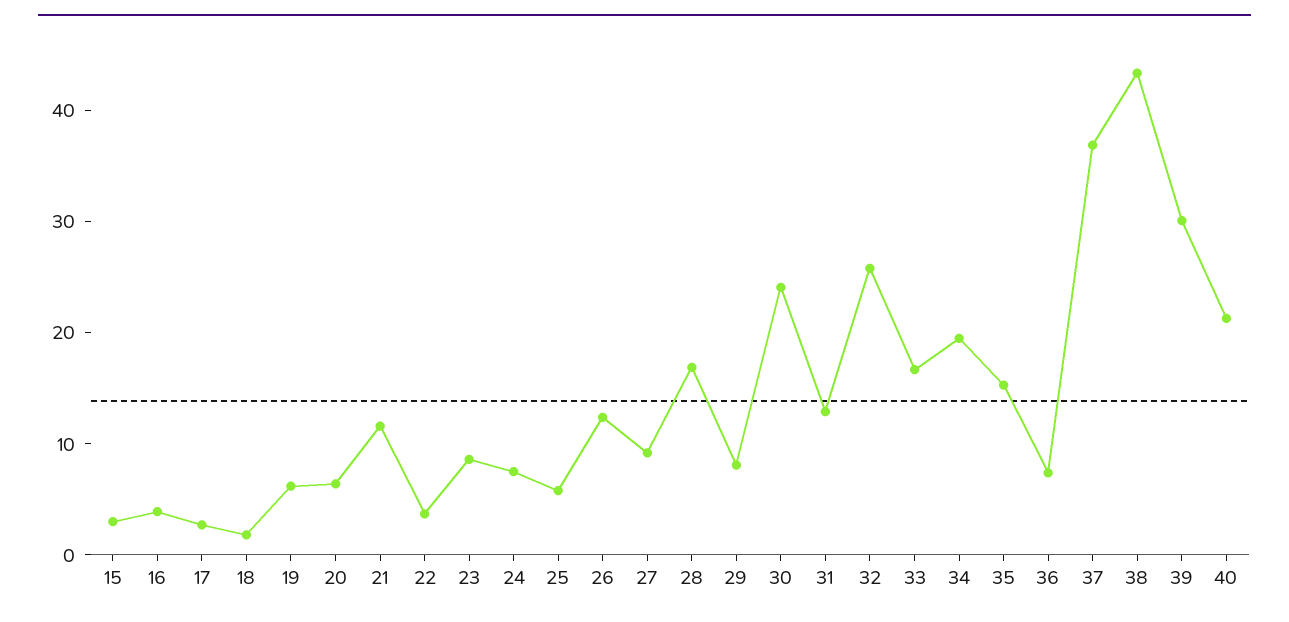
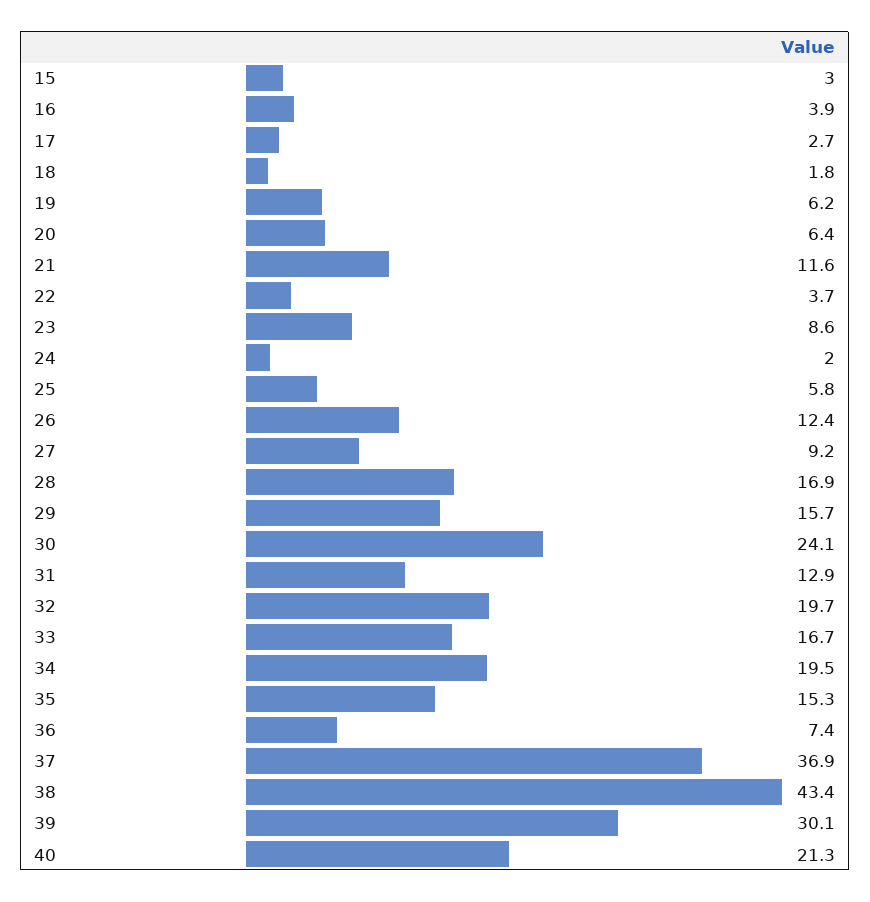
  {
    "15": 3,
    "16": 3.9,
    "17": 2.7,
    "18": 1.8,
    "19": 6.2,
    "20": 6.4,
    "21": 11.6,
    "22": 3.7,
    "23": 8.6,
-   "24": 8,
+   "24": 2,
    "25": 5.8,
    "26": 12.4,
    "27": 9.2,
    "28": 16.9,
-   "29": 8,
+   "29": 15.7,
    "30": 24.1,
    "31": 12.9,
-   "32": 26,
+   "32": 19.7,
    "33": 16.7,
    "34": 19.5,
    "35": 15.3,
    "36": 7.4,
    "37": 36.9,
    "38": 43.4,
    "39": 30.1,
    "40": 21.3
  }

